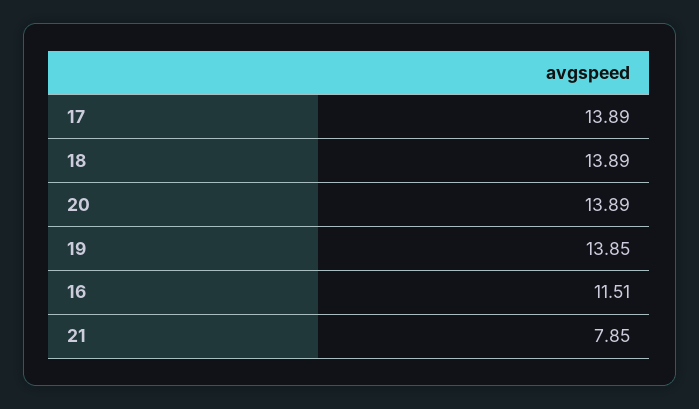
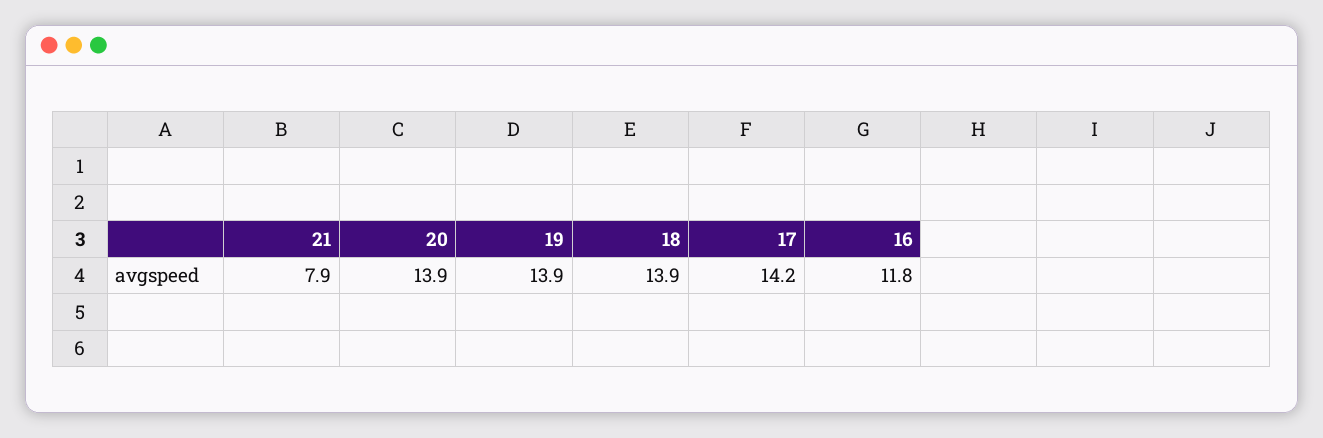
  {
-   "17": 13.89,
+   "17": 14.2,
    "18": 13.89,
    "20": 13.89,
    "19": 13.85,
-   "16": 11.51,
+   "16": 11.8,
    "21": 7.85
  }

